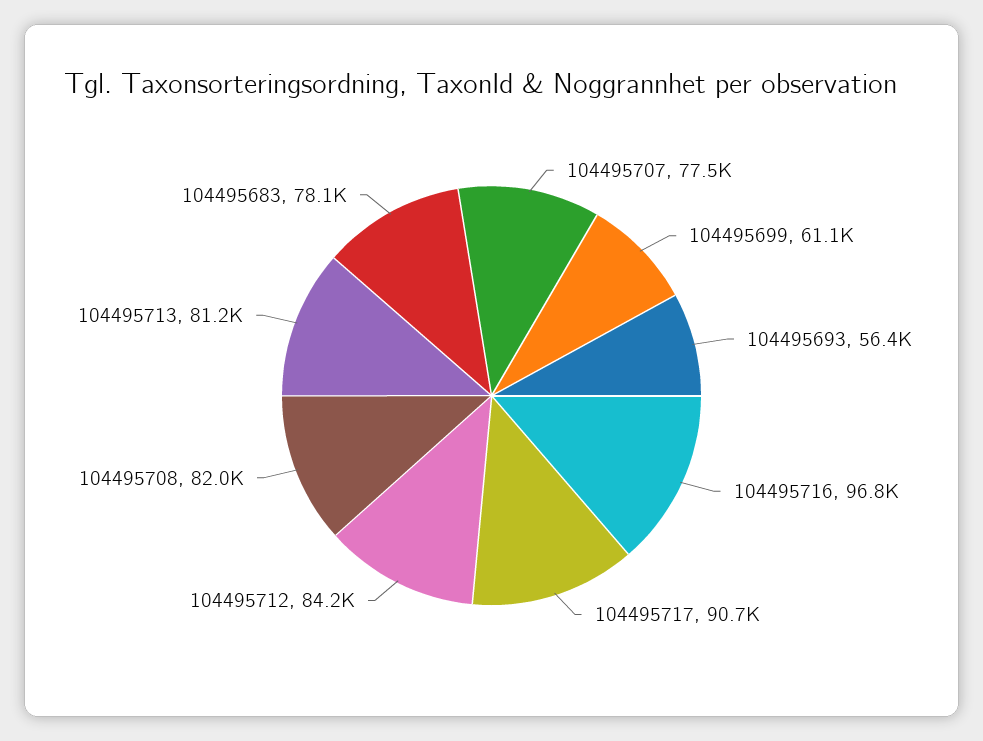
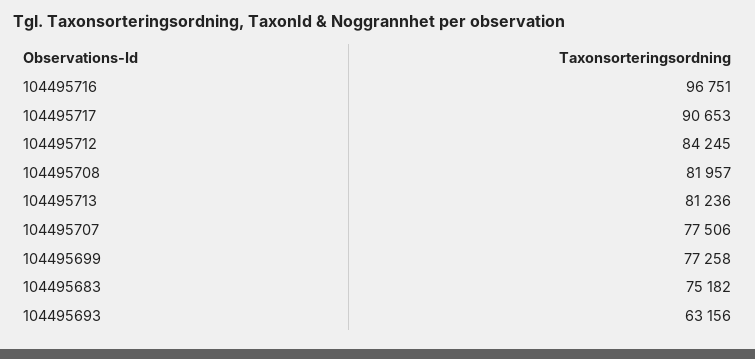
  {
    "104495707": 77506,
-   "104495699": 61100,
+   "104495699": 77258,
-   "104495693": 56400,
+   "104495693": 63156,
    "104495716": 96751,
    "104495717": 90653,
    "104495712": 84245,
    "104495708": 81957,
    "104495713": 81236,
-   "104495683": 78100
+   "104495683": 75182
  }

